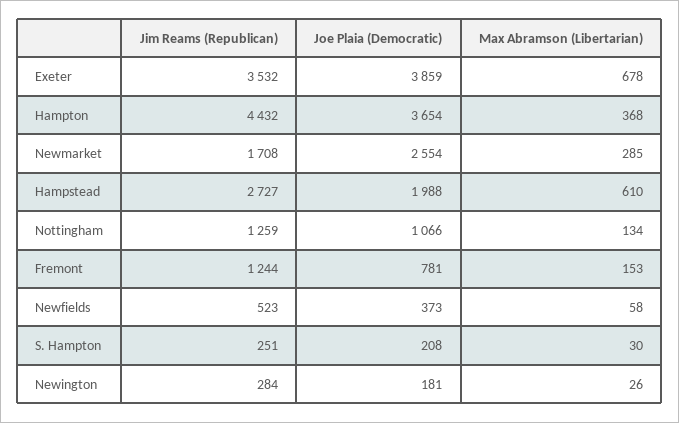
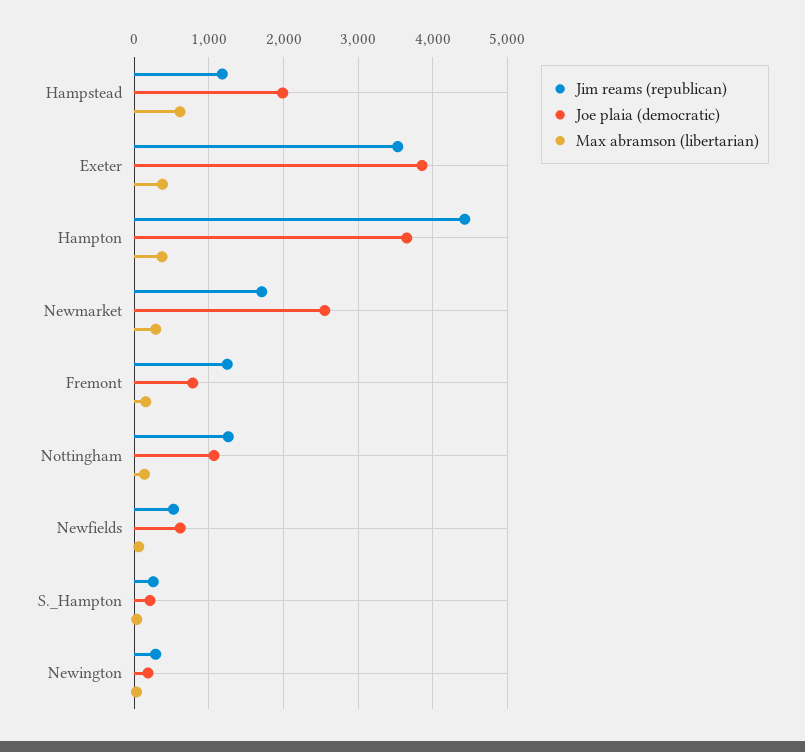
  {
    "Jim Reams (Republican)": {
      "Exeter": 3532,
      "Hampton": 4432,
      "Newmarket": 1708,
-     "Hampstead": 2727,
+     "Hampstead": 1200,
      "Nottingham": 1259,
      "Fremont": 1244,
      "Newfields": 523,
      "S. Hampton": 251,
      "Newington": 284
    },
    "Joe Plaia (Democratic)": {
      "Exeter": 3859,
      "Hampton": 3654,
      "Newmarket": 2554,
      "Hampstead": 1988,
      "Nottingham": 1066,
      "Fremont": 781,
-     "Newfields": 373,
+     "Newfields": 600,
      "S. Hampton": 208,
      "Newington": 181
    },
    "Max Abramson (Libertarian)": {
-     "Exeter": 678,
+     "Exeter": 400,
      "Hampton": 368,
      "Newmarket": 285,
      "Hampstead": 610,
      "Nottingham": 134,
      "Fremont": 153,
      "Newfields": 58,
      "S. Hampton": 30,
      "Newington": 26
    }
  }

